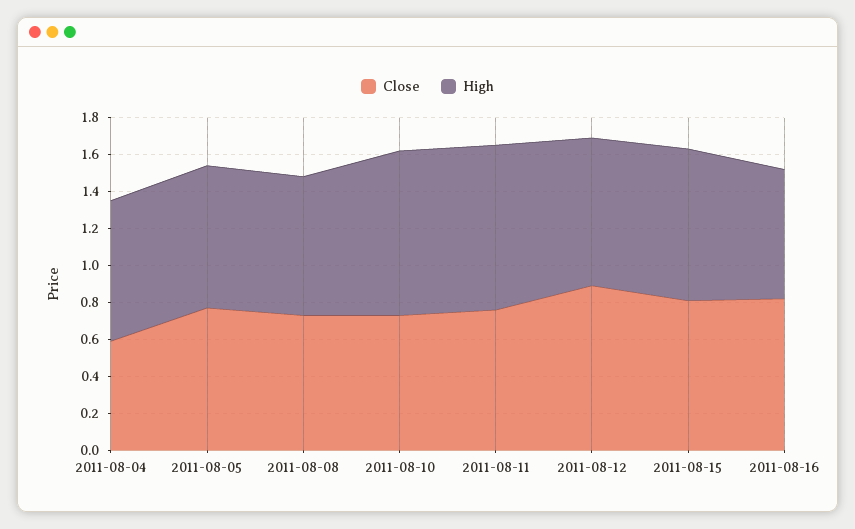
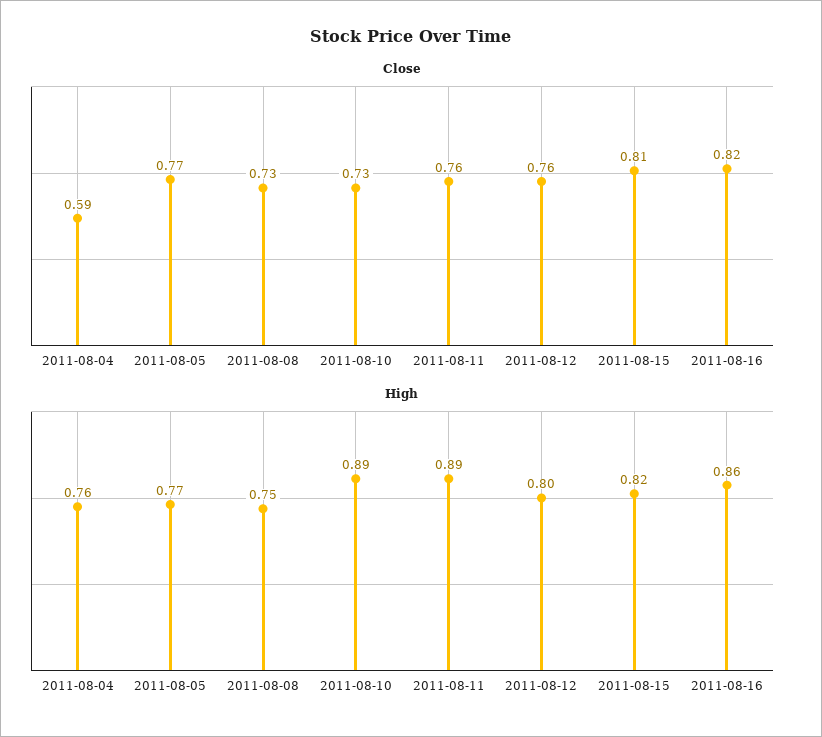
  {
    "Close": {
      "2011-08-04": 0.59,
      "2011-08-05": 0.77,
      "2011-08-08": 0.73,
      "2011-08-10": 0.73,
      "2011-08-11": 0.76,
-     "2011-08-12": 0.9,
+     "2011-08-12": 0.76,
      "2011-08-15": 0.81,
      "2011-08-16": 0.82
    },
    "High": {
      "2011-08-04": 0.76,
      "2011-08-05": 0.77,
      "2011-08-08": 0.75,
      "2011-08-10": 0.89,
      "2011-08-11": 0.89,
      "2011-08-12": 0.8,
      "2011-08-15": 0.82,
-     "2011-08-16": 0.7
+     "2011-08-16": 0.86
    }
  }

